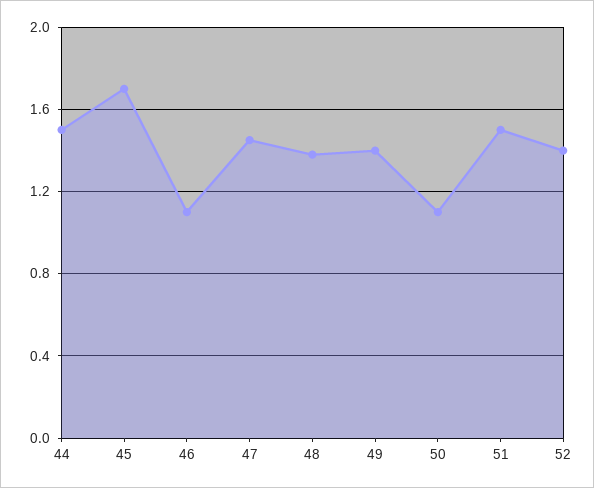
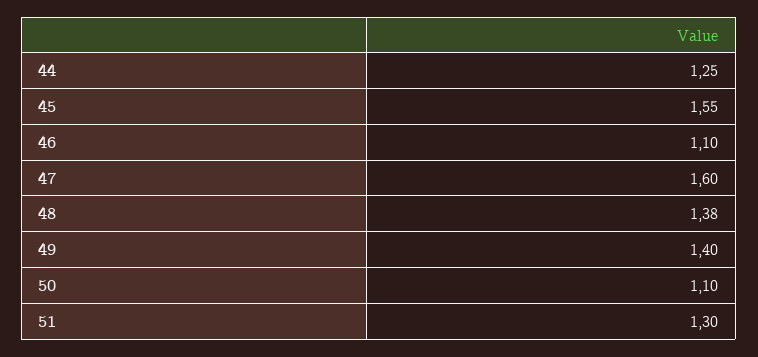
  {
-   "44": 1.5,
+   "44": 1.25,
-   "45": 1.7,
+   "45": 1.55,
    "46": 1.1,
-   "47": 1.45,
+   "47": 1.6,
    "48": 1.38,
    "49": 1.4,
    "50": 1.1,
-   "51": 1.5,
+   "51": 1.3
-   "52": 1.4
  }

